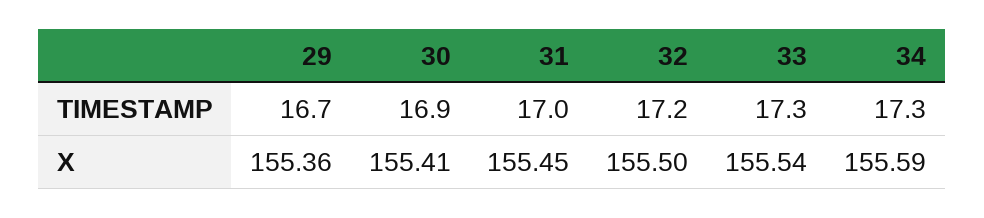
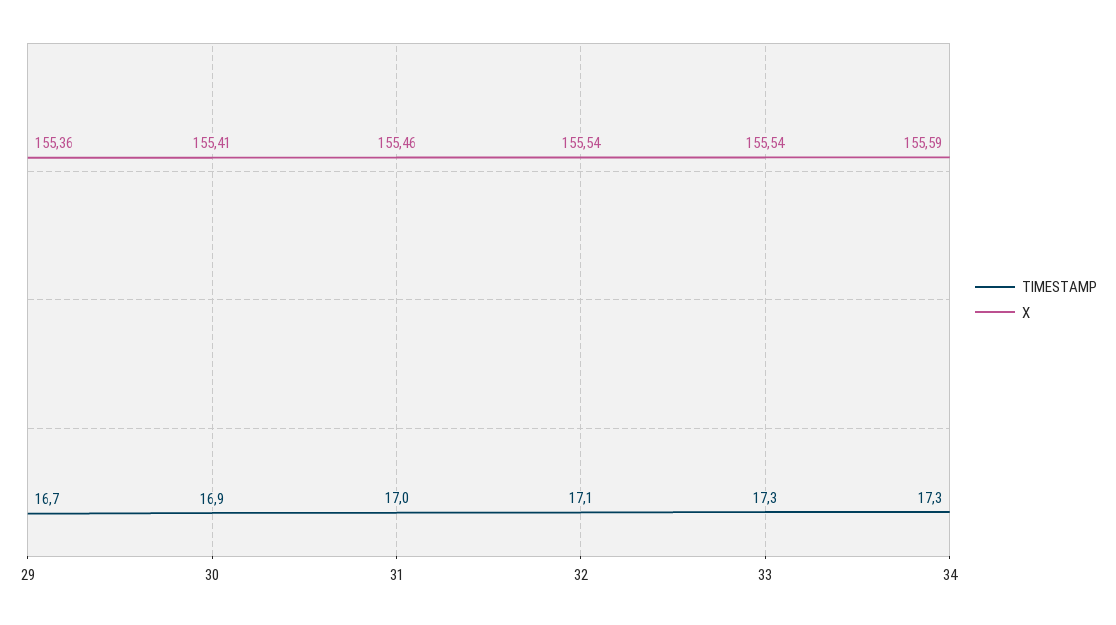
  {
    "TIMESTAMP": {
      "29": 16.7,
      "30": 16.9,
      "31": 17,
-     "32": 17.2,
+     "32": 17.1,
      "33": 17.3,
      "34": 17.3
    },
    "X": {
      "29": 155.36,
      "30": 155.41,
-     "31": 155.45,
+     "31": 155.46,
-     "32": 155.5,
+     "32": 155.54,
      "33": 155.54,
      "34": 155.59
    }
  }

